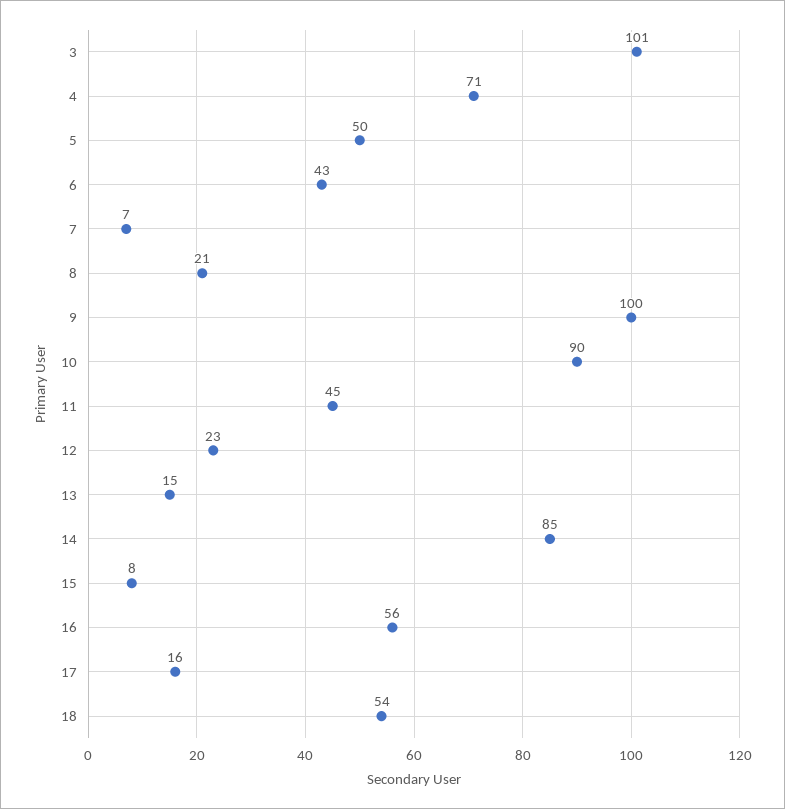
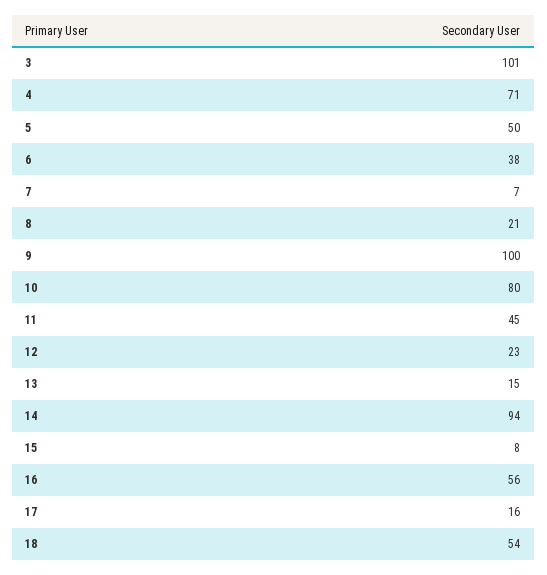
  {
    "3": 101,
    "4": 71,
    "5": 50,
-   "6": 43,
+   "6": 38,
    "7": 7,
    "8": 21,
    "9": 100,
-   "10": 90,
+   "10": 80,
    "11": 45,
    "12": 23,
    "13": 15,
-   "14": 85,
+   "14": 94,
    "15": 8,
    "16": 56,
    "17": 16,
    "18": 54
  }

